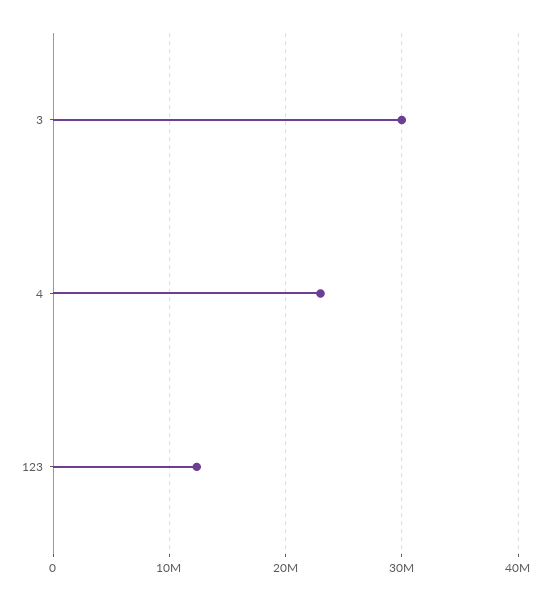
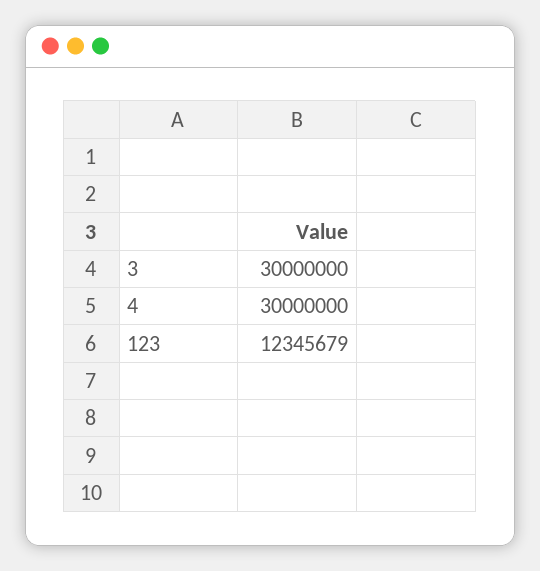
  {
    "3": 30000000,
-   "4": 23000000,
+   "4": 30000000,
    "123": 12345679
  }

